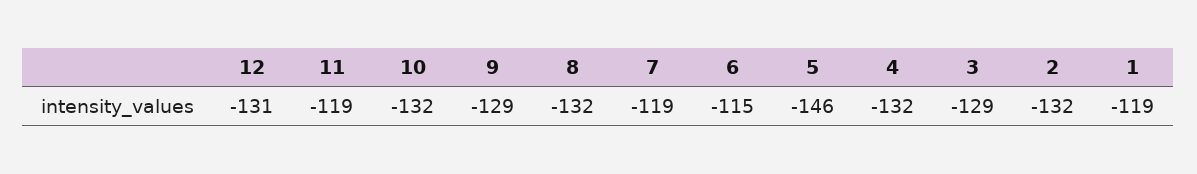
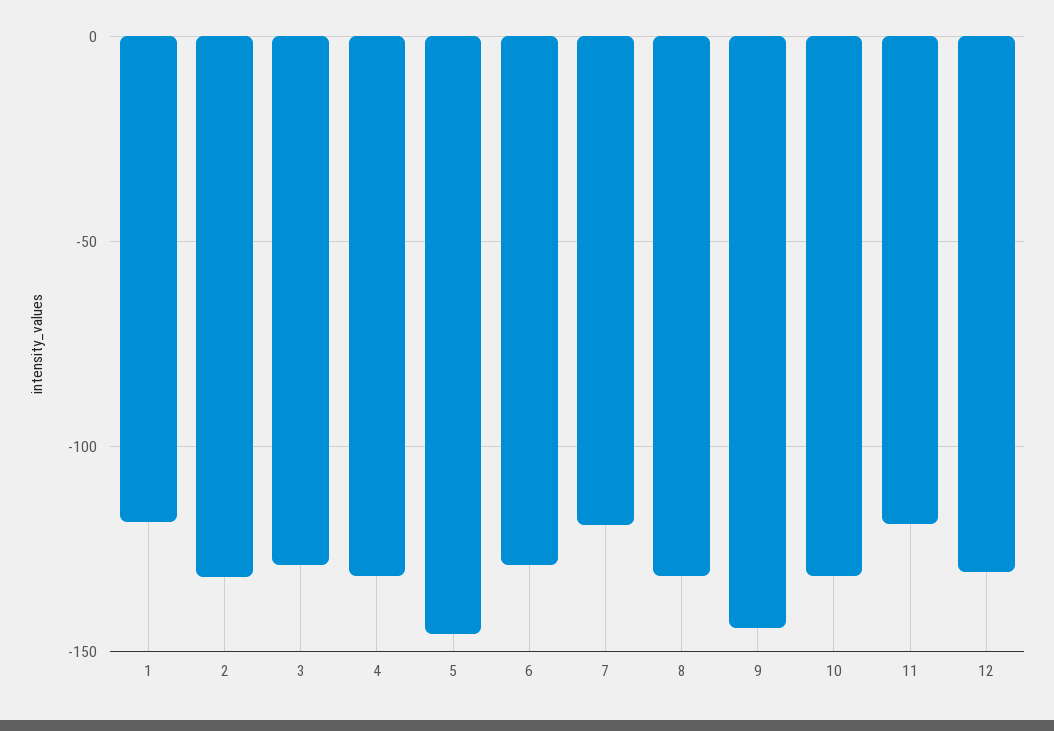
  {
    "12": -131,
    "11": -119,
    "10": -132,
-   "9": -129,
+   "9": -145,
    "8": -132,
    "7": -119,
-   "6": -115,
+   "6": -130,
    "5": -146,
    "4": -132,
    "3": -129,
    "2": -132,
    "1": -119
  }

